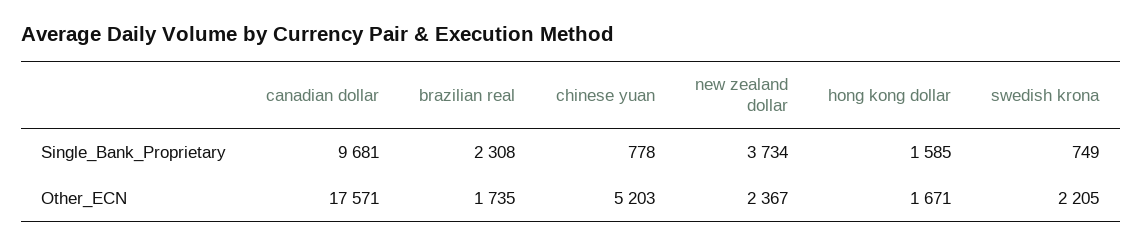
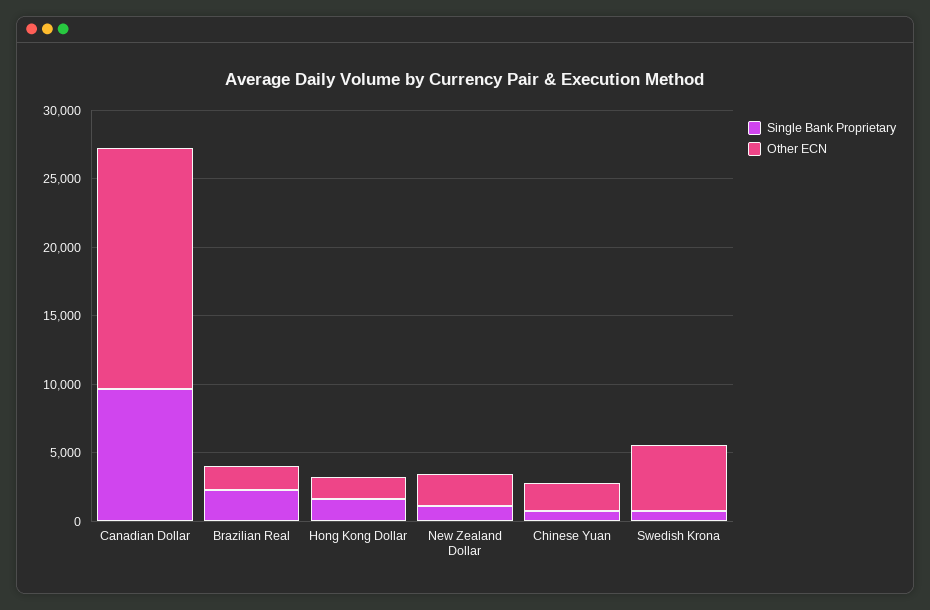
  {
    "Single_Bank_Proprietary": {
      "canadian dollar": 9681,
      "brazilian real": 2308,
      "chinese yuan": 778,
-     "new zealand dollar": 3734,
+     "new zealand dollar": 1000,
      "hong kong dollar": 1585,
      "swedish krona": 749
    },
    "Other_ECN": {
      "canadian dollar": 17571,
      "brazilian real": 1735,
-     "chinese yuan": 5203,
+     "chinese yuan": 2000,
      "new zealand dollar": 2367,
      "hong kong dollar": 1671,
-     "swedish krona": 2205
+     "swedish krona": 5000
    }
  }

